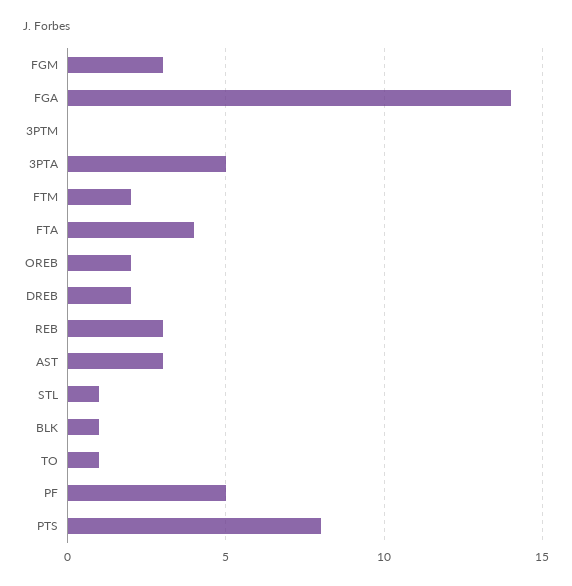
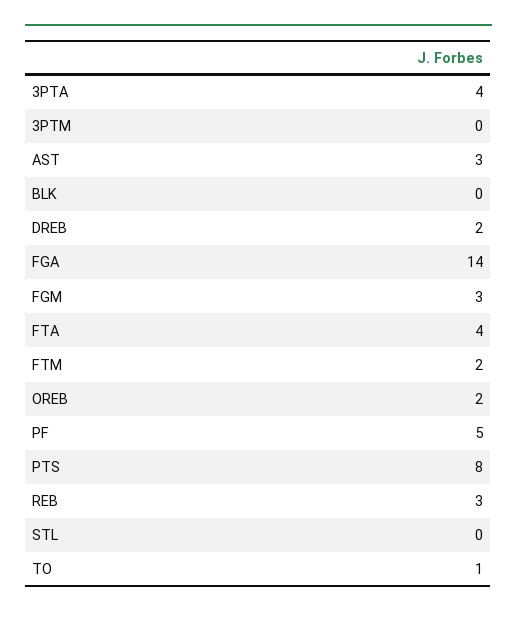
  {
    "FGM": 3,
    "FGA": 14,
    "3PTM": 0,
-   "3PTA": 5,
+   "3PTA": 4,
    "FTM": 2,
    "FTA": 4,
    "OREB": 2,
    "DREB": 2,
    "REB": 3,
    "AST": 3,
-   "STL": 1,
+   "STL": 0,
-   "BLK": 1,
+   "BLK": 0,
    "TO": 1,
    "PF": 5,
    "PTS": 8
  }

